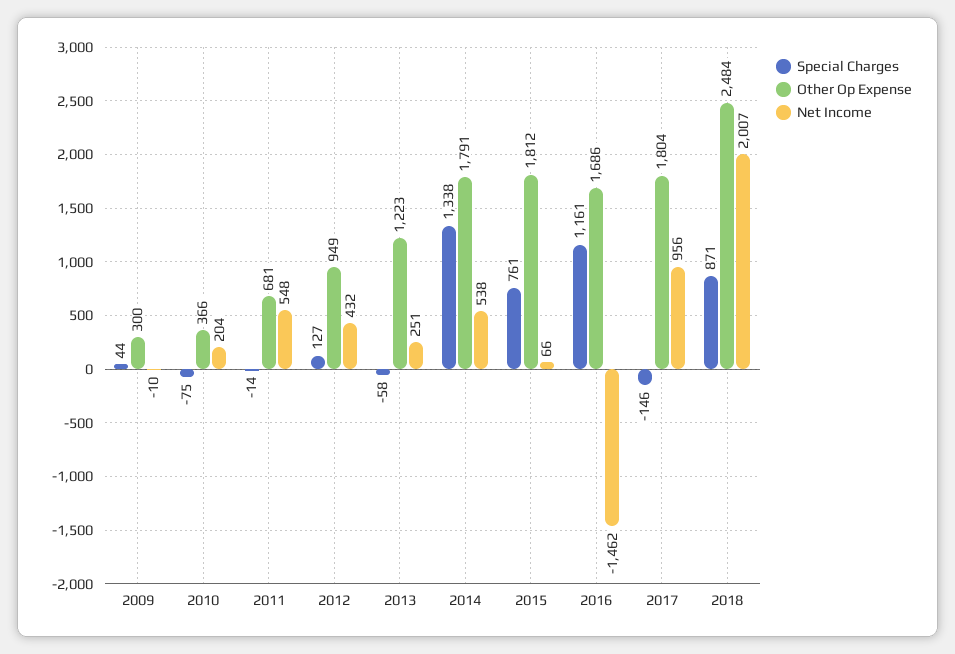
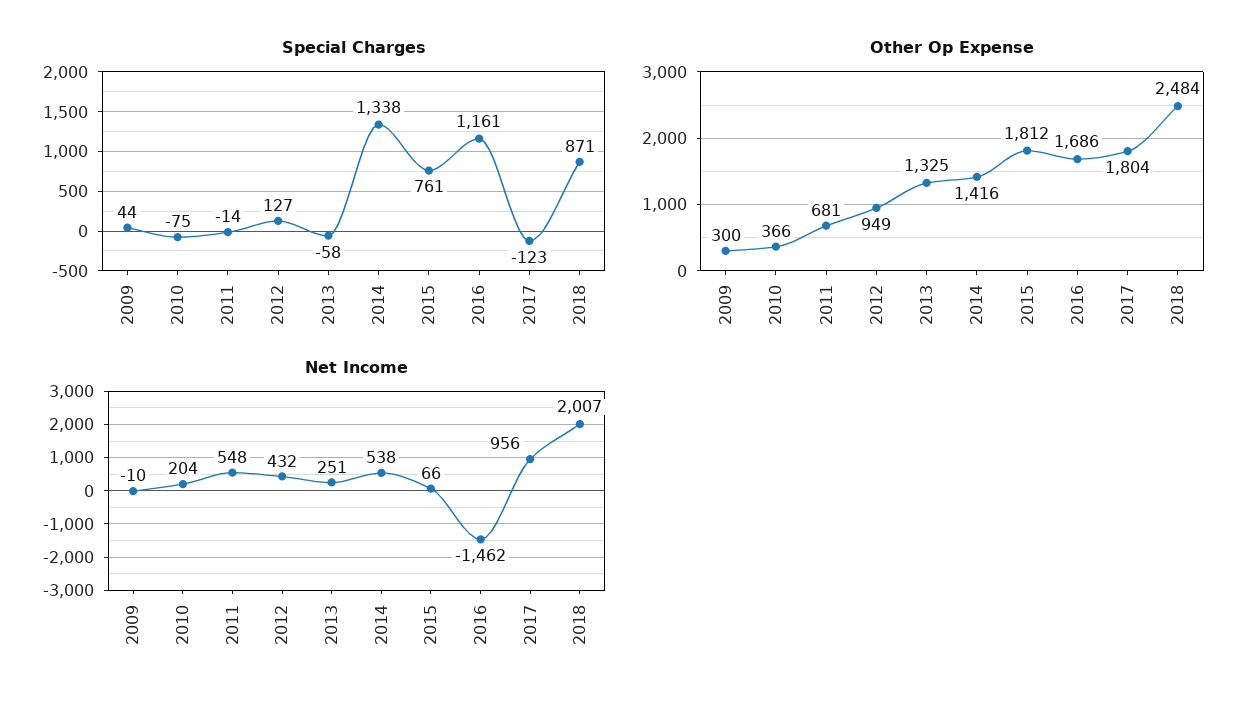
  {
    "Special Charges": {
      "2009": 44,
      "2010": -75,
      "2011": -14,
      "2012": 127,
      "2013": -58,
      "2014": 1338,
      "2015": 761,
      "2016": 1161,
-     "2017": -146,
+     "2017": -123,
      "2018": 871
    },
    "Other Op Expense": {
      "2009": 300,
      "2010": 366,
      "2011": 681,
      "2012": 949,
-     "2013": 1223,
+     "2013": 1325,
-     "2014": 1791,
+     "2014": 1416,
      "2015": 1812,
      "2016": 1686,
      "2017": 1804,
      "2018": 2484
    },
    "Net Income": {
      "2009": -10,
      "2010": 204,
      "2011": 548,
      "2012": 432,
      "2013": 251,
      "2014": 538,
      "2015": 66,
      "2016": -1462,
      "2017": 956,
      "2018": 2007
    }
  }

